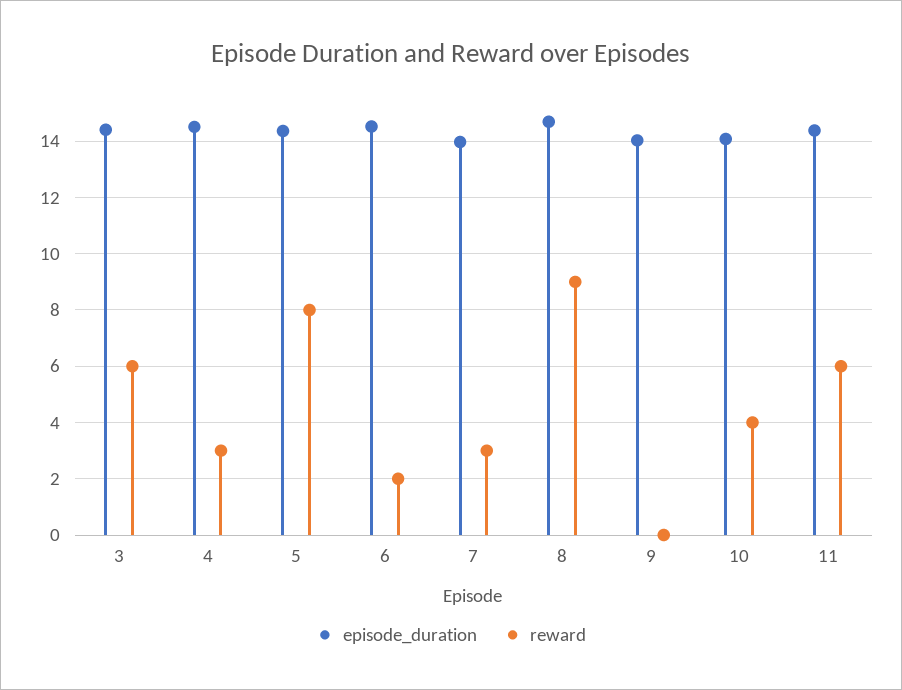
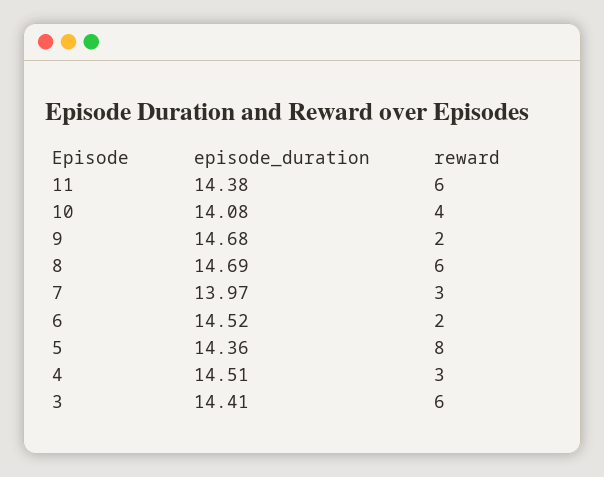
  {
    "episode_duration": {
      "3": 14.41,
      "4": 14.51,
      "5": 14.36,
      "6": 14.52,
      "7": 13.97,
      "8": 14.69,
-     "9": 14,
+     "9": 14.68,
      "10": 14.08,
      "11": 14.38
    },
    "reward": {
      "3": 6,
      "4": 3,
      "5": 8,
      "6": 2,
      "7": 3,
-     "8": 9,
+     "8": 6,
-     "9": 0,
+     "9": 2,
      "10": 4,
      "11": 6
    }
  }

